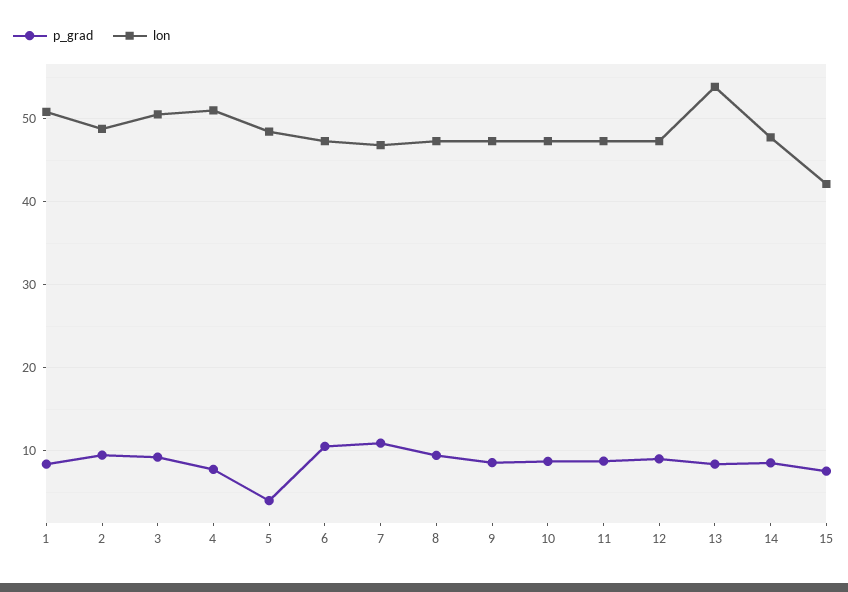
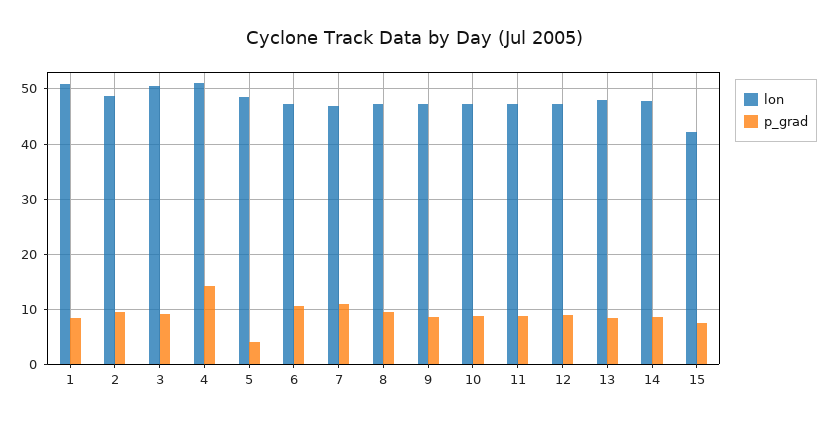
  {
    "p_grad": {
      "1": 8,
      "2": 9,
      "3": 9,
-     "4": 8,
+     "4": 14,
      "5": 4,
      "6": 11,
      "7": 11,
      "8": 9,
      "9": 9,
      "10": 9,
      "11": 9,
      "12": 9,
      "13": 8,
      "14": 9,
      "15": 8
    },
    "lon": {
      "1": 51,
      "2": 49,
      "3": 51,
      "4": 51,
      "5": 48,
      "6": 47,
      "7": 47,
      "8": 47,
      "9": 47,
      "10": 47,
      "11": 47,
      "12": 47,
-     "13": 54,
+     "13": 48,
      "14": 48,
      "15": 42
    }
  }

